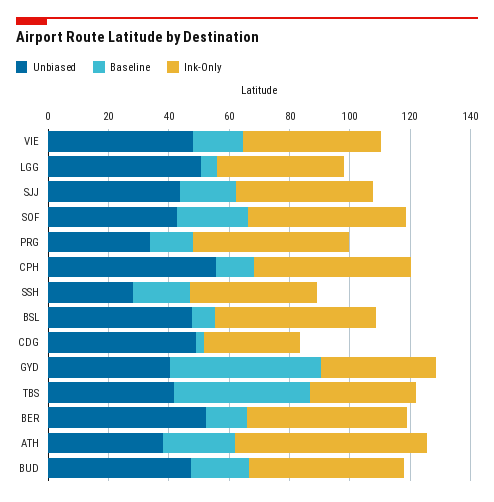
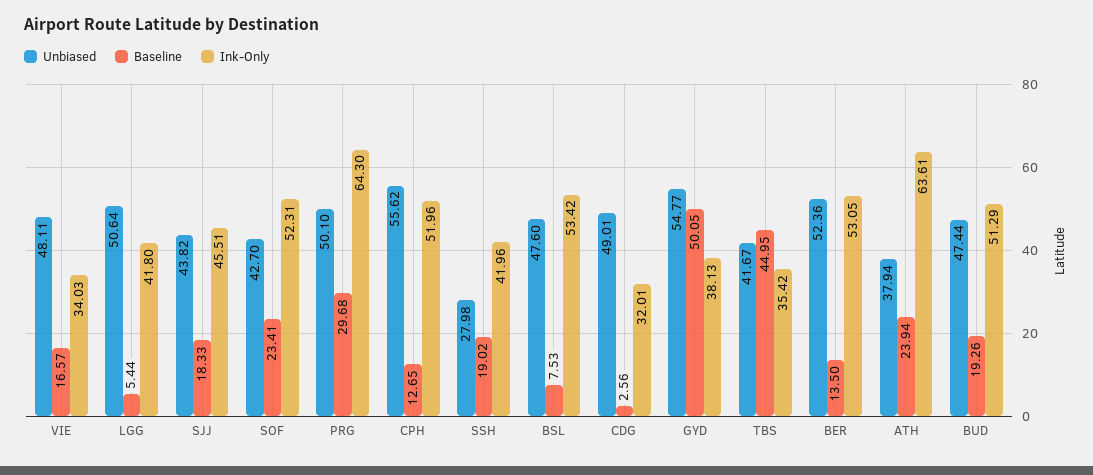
  {
    "Unbiased": {
      "VIE": 48.11,
      "LGG": 50.64,
      "SJJ": 43.82,
      "SOF": 42.7,
-     "PRG": 35,
+     "PRG": 50.1,
      "CPH": 55.62,
      "SSH": 27.98,
      "BSL": 47.6,
      "CDG": 49.01,
-     "GYD": 40,
+     "GYD": 54.77,
      "TBS": 41.67,
      "BER": 52.36,
      "ATH": 37.94,
      "BUD": 47.44
    },
    "Baseline": {
      "VIE": 16.57,
      "LGG": 5.44,
      "SJJ": 18.33,
      "SOF": 23.41,
-     "PRG": 15,
+     "PRG": 29.68,
      "CPH": 12.65,
      "SSH": 19.02,
      "BSL": 7.53,
      "CDG": 2.56,
      "GYD": 50.05,
      "TBS": 44.95,
      "BER": 13.5,
      "ATH": 23.94,
      "BUD": 19.26
    },
    "Ink-Only": {
-     "VIE": 45,
+     "VIE": 34.03,
      "LGG": 41.8,
      "SJJ": 45.51,
      "SOF": 52.31,
-     "PRG": 50,
+     "PRG": 64.3,
      "CPH": 51.96,
      "SSH": 41.96,
      "BSL": 53.42,
      "CDG": 32.01,
      "GYD": 38.13,
      "TBS": 35.42,
      "BER": 53.05,
      "ATH": 63.61,
      "BUD": 51.29
    }
  }

